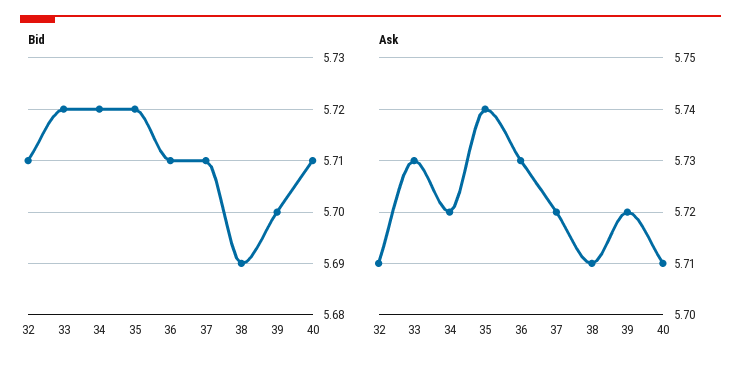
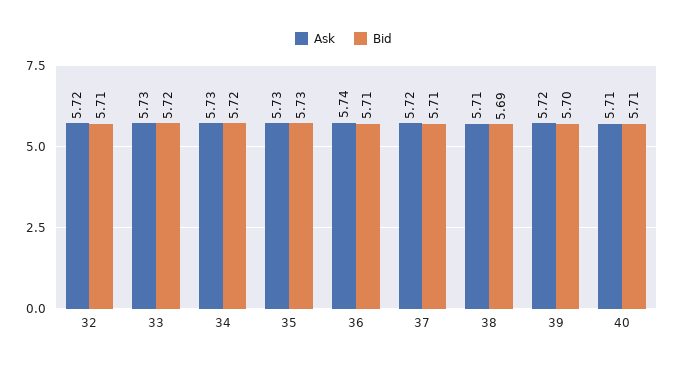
  {
    "Bid": {
      "32": 5.71,
      "33": 5.72,
      "34": 5.72,
-     "35": 5.72,
+     "35": 5.73,
      "36": 5.71,
      "37": 5.71,
      "38": 5.69,
      "39": 5.7,
      "40": 5.71
    },
    "Ask": {
-     "32": 5.71,
+     "32": 5.72,
      "33": 5.73,
-     "34": 5.72,
+     "34": 5.73,
-     "35": 5.74,
+     "35": 5.73,
-     "36": 5.73,
+     "36": 5.74,
      "37": 5.72,
      "38": 5.71,
      "39": 5.72,
      "40": 5.71
    }
  }

